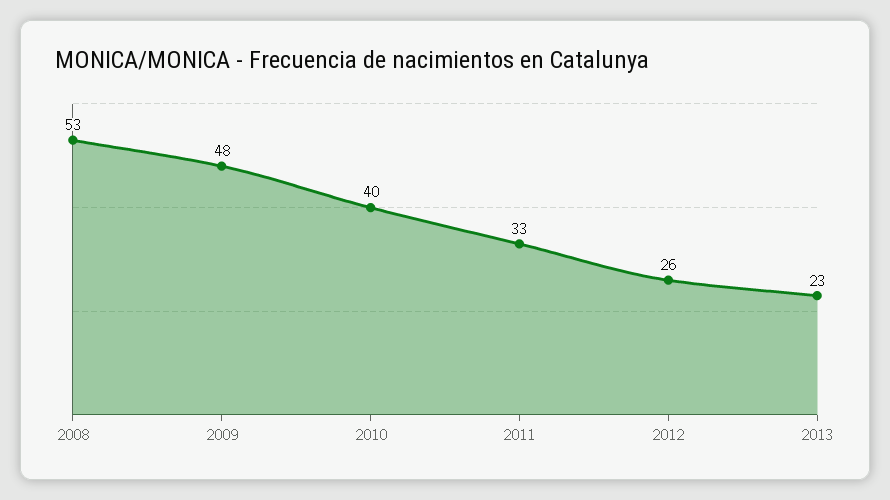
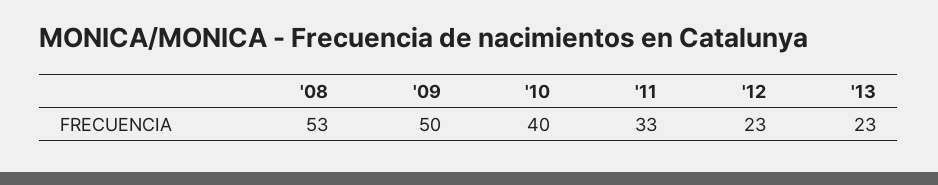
  {
    "2008": 53,
-   "2009": 48,
+   "2009": 50,
    "2010": 40,
    "2011": 33,
-   "2012": 26,
+   "2012": 23,
    "2013": 23
  }

